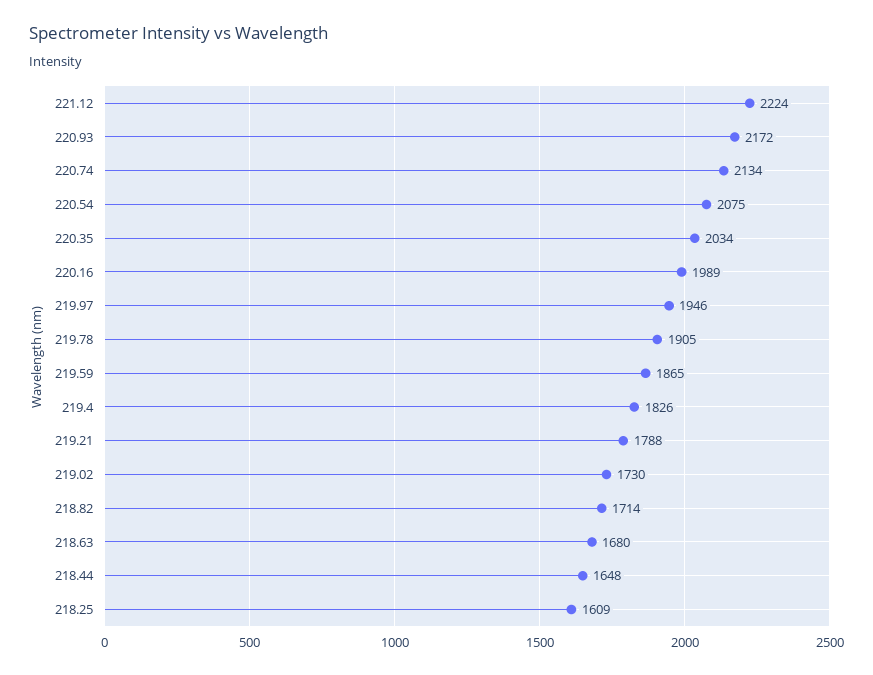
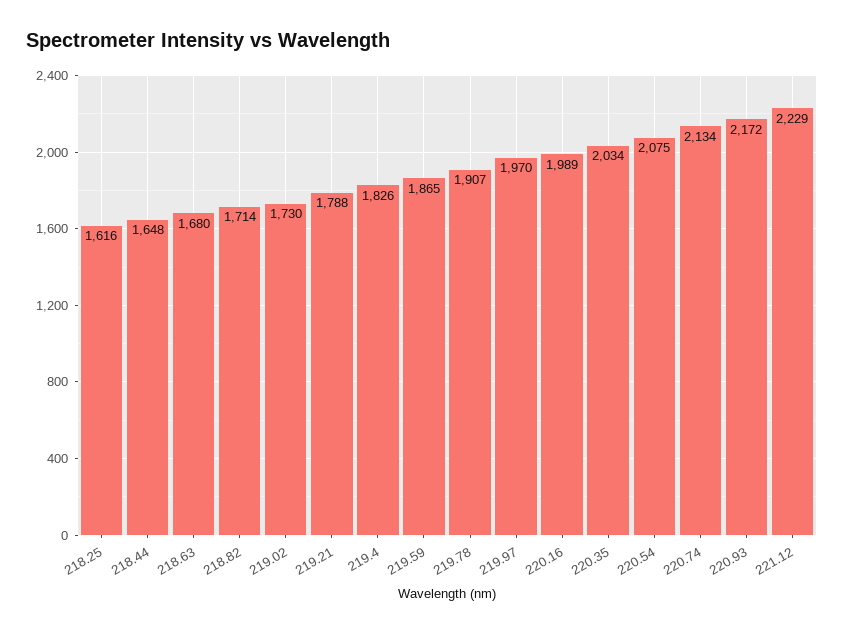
  {
-   "221.12": 2224,
+   "221.12": 2229,
    "220.93": 2172,
    "220.74": 2134,
    "220.54": 2075,
    "220.35": 2034,
    "220.16": 1989,
-   "219.97": 1946,
+   "219.97": 1970,
-   "219.78": 1905,
+   "219.78": 1907,
    "219.59": 1865,
    "219.4": 1826,
    "219.21": 1788,
    "219.02": 1730,
    "218.82": 1714,
    "218.63": 1680,
    "218.44": 1648,
-   "218.25": 1609
+   "218.25": 1616
  }

